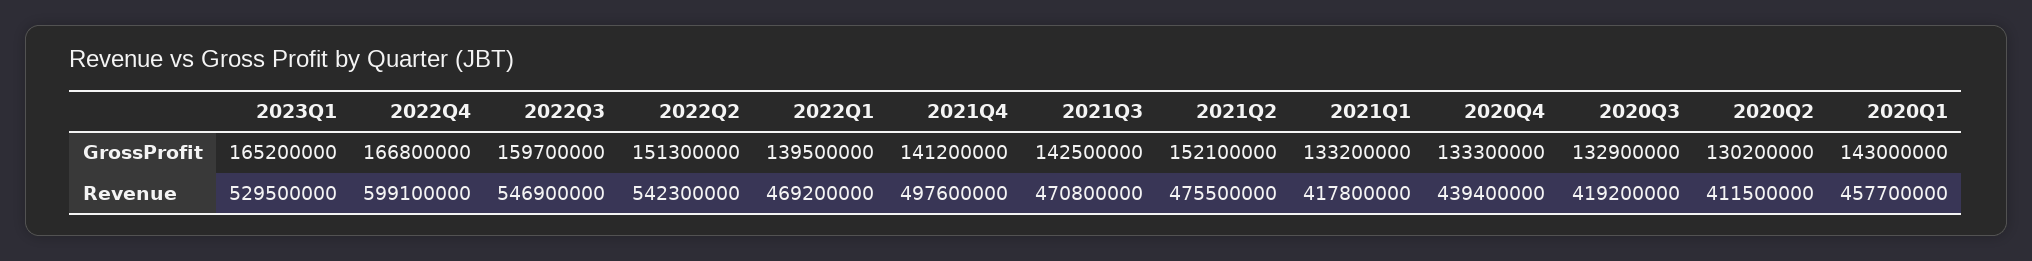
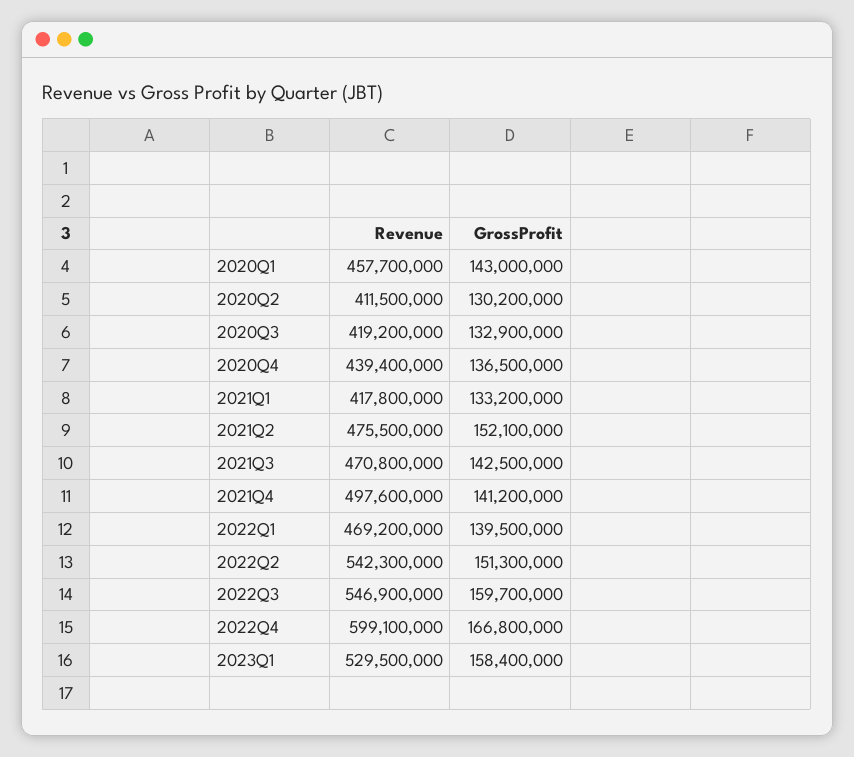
  {
    "2023Q1": {
-     "GrossProfit": 165200000,
+     "GrossProfit": 158400000,
      "Revenue": 529500000
    },
    "2022Q4": {
      "GrossProfit": 166800000,
      "Revenue": 599100000
    },
    "2022Q3": {
      "GrossProfit": 159700000,
      "Revenue": 546900000
    },
    "2022Q2": {
      "GrossProfit": 151300000,
      "Revenue": 542300000
    },
    "2022Q1": {
      "GrossProfit": 139500000,
      "Revenue": 469200000
    },
    "2021Q4": {
      "GrossProfit": 141200000,
      "Revenue": 497600000
    },
    "2021Q3": {
      "GrossProfit": 142500000,
      "Revenue": 470800000
    },
    "2021Q2": {
      "GrossProfit": 152100000,
      "Revenue": 475500000
    },
    "2021Q1": {
      "GrossProfit": 133200000,
      "Revenue": 417800000
    },
    "2020Q4": {
-     "GrossProfit": 133300000,
+     "GrossProfit": 136500000,
      "Revenue": 439400000
    },
    "2020Q3": {
      "GrossProfit": 132900000,
      "Revenue": 419200000
    },
    "2020Q2": {
      "GrossProfit": 130200000,
      "Revenue": 411500000
    },
    "2020Q1": {
      "GrossProfit": 143000000,
      "Revenue": 457700000
    }
  }

